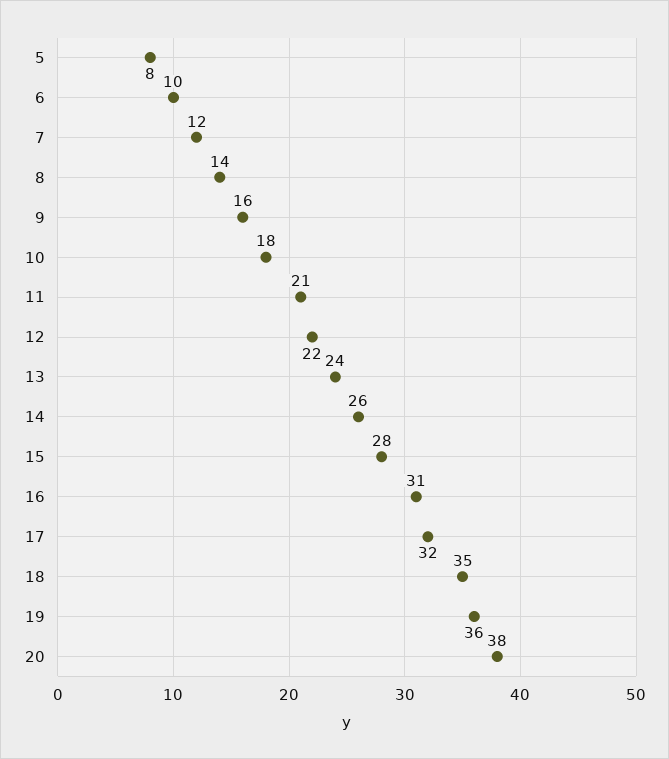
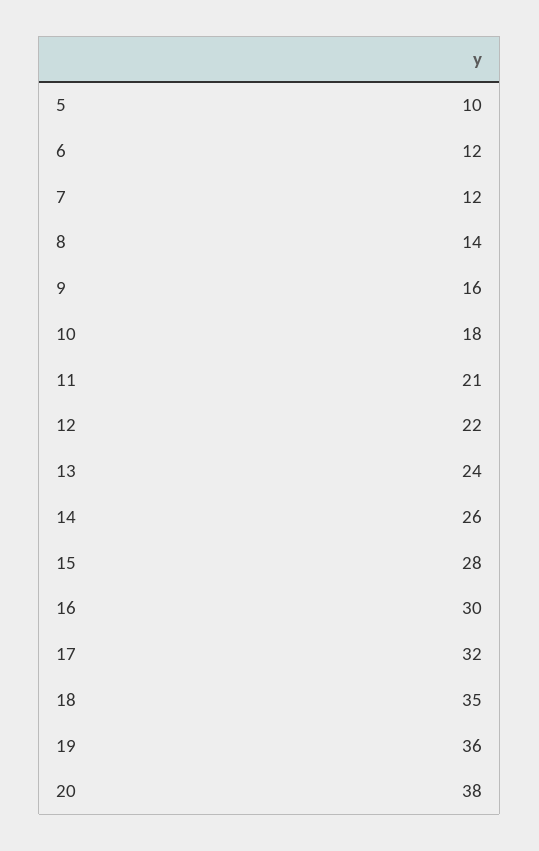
  {
-   "5": 8,
+   "5": 10,
-   "6": 10,
+   "6": 12,
    "7": 12,
    "8": 14,
    "9": 16,
    "10": 18,
    "11": 21,
    "12": 22,
    "13": 24,
    "14": 26,
    "15": 28,
-   "16": 31,
+   "16": 30,
    "17": 32,
    "18": 35,
    "19": 36,
    "20": 38
  }

